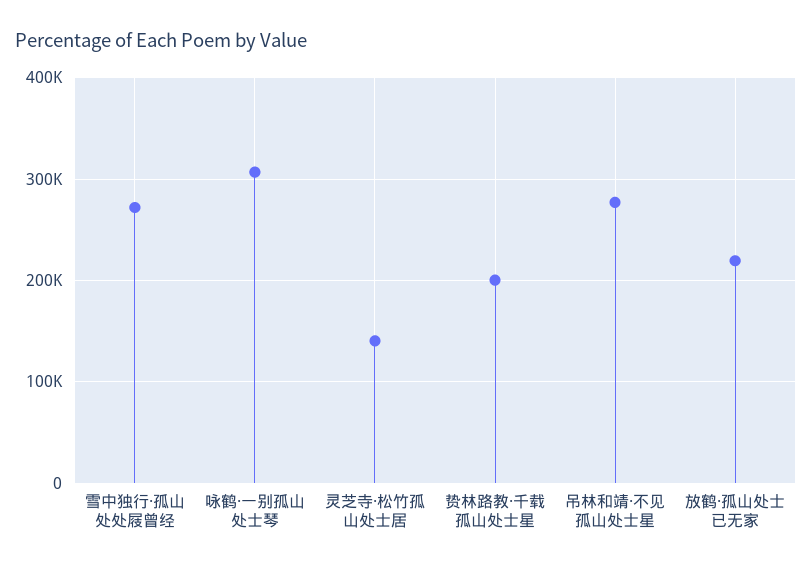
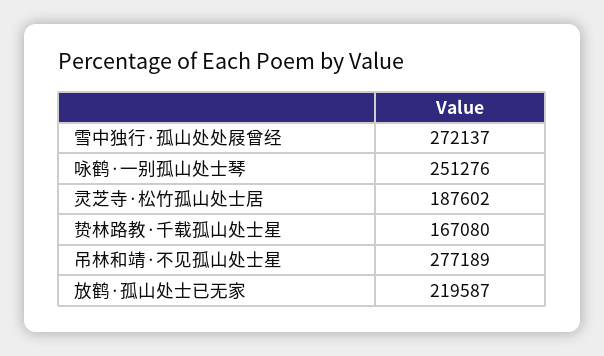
  {
    "雪中独行·孤山处处屐曾经": 272137,
-   "咏鹤·一别孤山处士琴": 310000,
+   "咏鹤·一别孤山处士琴": 251276,
-   "灵芝寺·松竹孤山处士居": 140000,
+   "灵芝寺·松竹孤山处士居": 187602,
-   "贽林路教·千载孤山处士星": 200000,
+   "贽林路教·千载孤山处士星": 167080,
    "吊林和靖·不见孤山处士星": 277189,
    "放鹤·孤山处士已无家": 219587
  }

